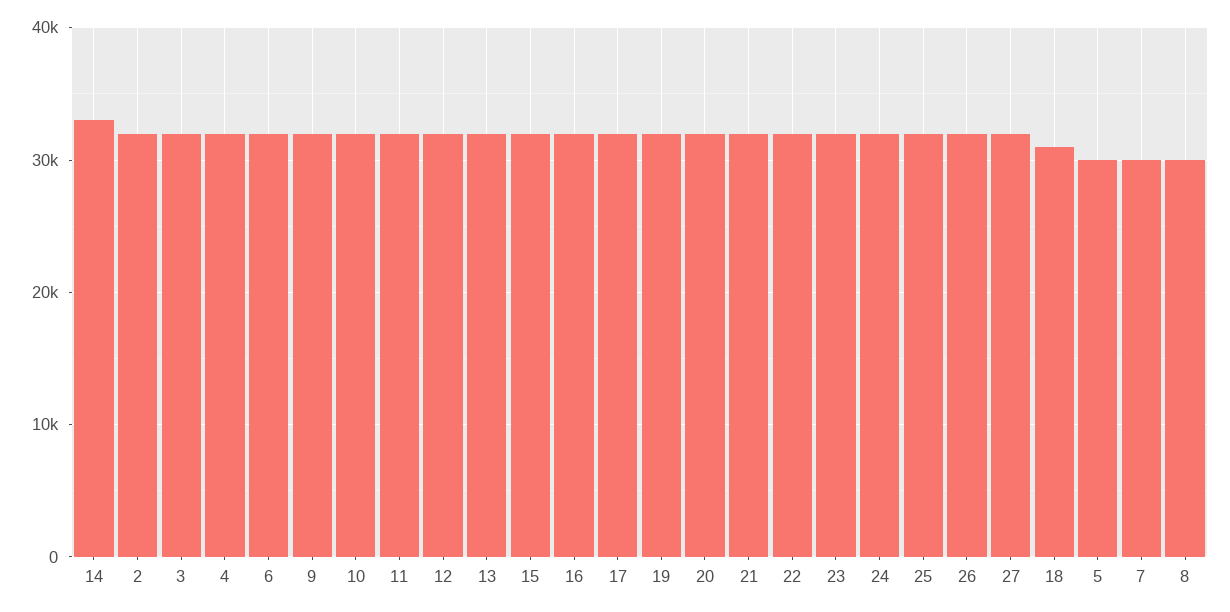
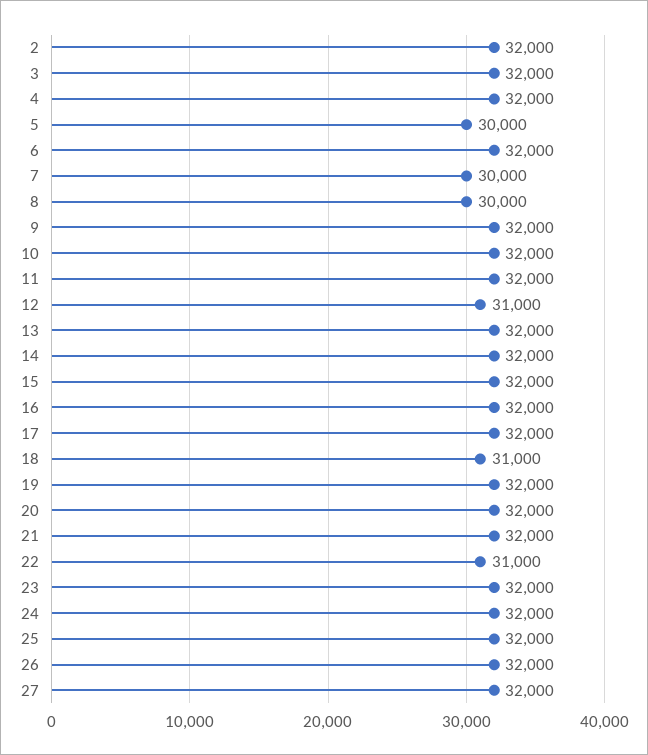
  {
-   "14": 33000,
+   "14": 32000,
    "2": 32000,
    "3": 32000,
    "4": 32000,
    "6": 32000,
    "9": 32000,
    "10": 32000,
    "11": 32000,
-   "12": 32000,
+   "12": 31000,
    "13": 32000,
    "15": 32000,
    "16": 32000,
    "17": 32000,
    "19": 32000,
    "20": 32000,
    "21": 32000,
-   "22": 32000,
+   "22": 31000,
    "23": 32000,
    "24": 32000,
    "25": 32000,
    "26": 32000,
    "27": 32000,
    "18": 31000,
    "5": 30000,
    "7": 30000,
    "8": 30000
  }

